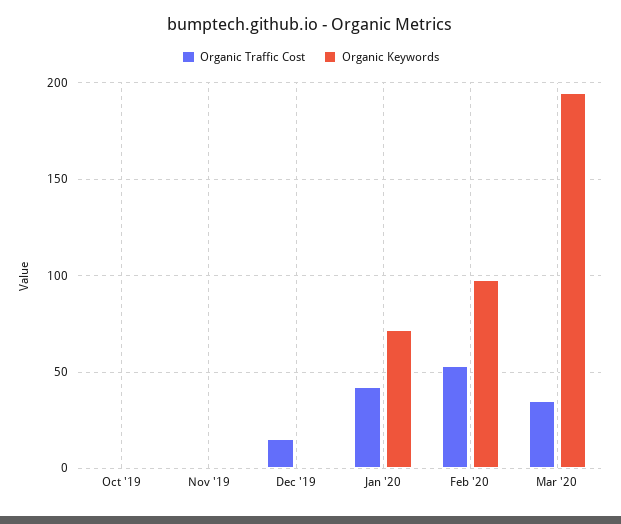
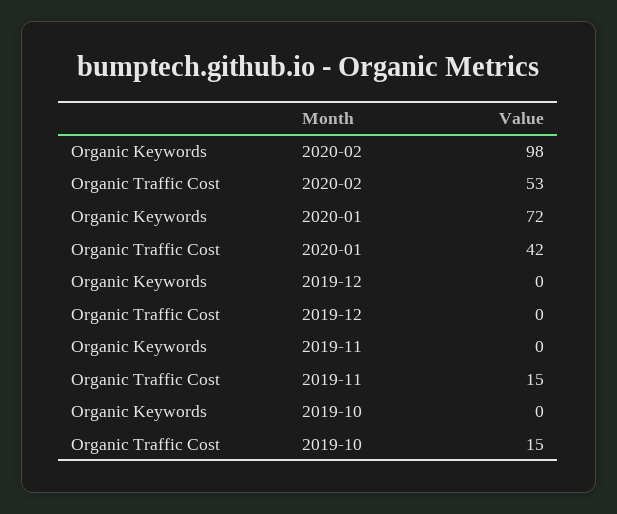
  {
    "Organic Traffic Cost": {
-     "Oct '19": 0,
+     "Oct '19": 15,
-     "Nov '19": 0,
+     "Nov '19": 15,
-     "Dec '19": 15,
+     "Dec '19": 0,
      "Jan '20": 42,
-     "Feb '20": 53,
+     "Feb '20": 53
-     "Mar '20": 35
    },
    "Organic Keywords": {
      "Oct '19": 0,
      "Nov '19": 0,
      "Dec '19": 0,
      "Jan '20": 72,
-     "Feb '20": 98,
+     "Feb '20": 98
-     "Mar '20": 195
    }
  }

